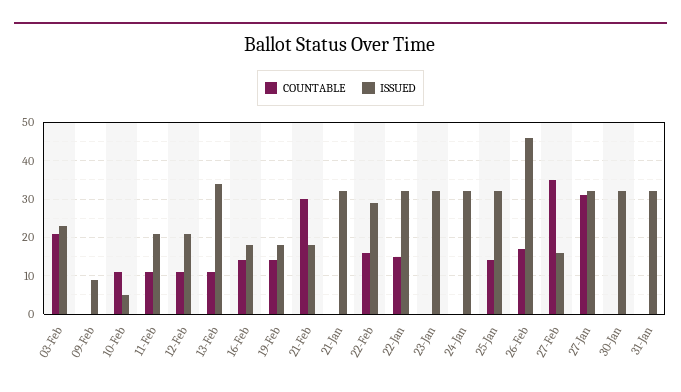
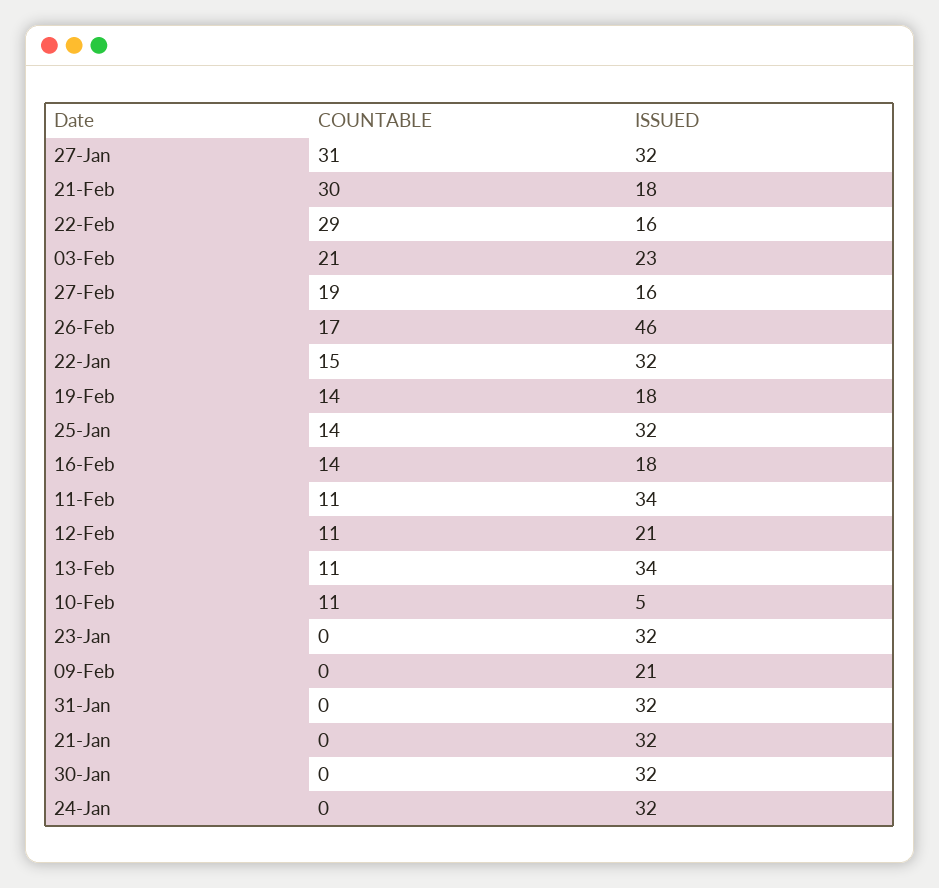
  {
    "COUNTABLE": {
      "03-Feb": 21,
      "09-Feb": 0,
      "10-Feb": 11,
      "11-Feb": 11,
      "12-Feb": 11,
      "13-Feb": 11,
      "16-Feb": 14,
      "19-Feb": 14,
      "21-Feb": 30,
      "21-Jan": 0,
-     "22-Feb": 15,
+     "22-Feb": 29,
      "22-Jan": 15,
      "23-Jan": 0,
      "24-Jan": 0,
      "25-Jan": 14,
      "26-Feb": 17,
-     "27-Feb": 35,
+     "27-Feb": 19,
      "27-Jan": 31,
      "30-Jan": 0,
      "31-Jan": 0
    },
    "ISSUED": {
      "03-Feb": 23,
-     "09-Feb": 10,
+     "09-Feb": 21,
      "10-Feb": 5,
-     "11-Feb": 20,
+     "11-Feb": 34,
      "12-Feb": 21,
      "13-Feb": 34,
      "16-Feb": 18,
      "19-Feb": 18,
      "21-Feb": 18,
      "21-Jan": 32,
-     "22-Feb": 30,
+     "22-Feb": 16,
      "22-Jan": 32,
      "23-Jan": 32,
      "24-Jan": 32,
      "25-Jan": 32,
      "26-Feb": 46,
      "27-Feb": 16,
      "27-Jan": 32,
      "30-Jan": 32,
      "31-Jan": 32
    }
  }

